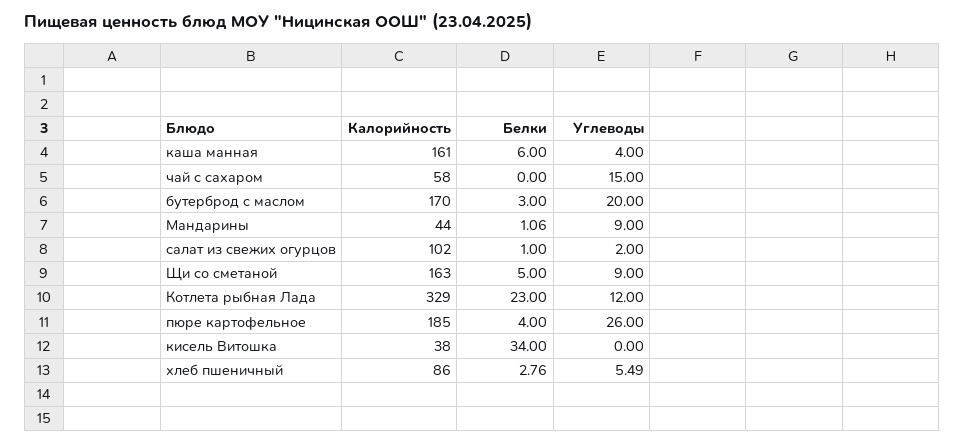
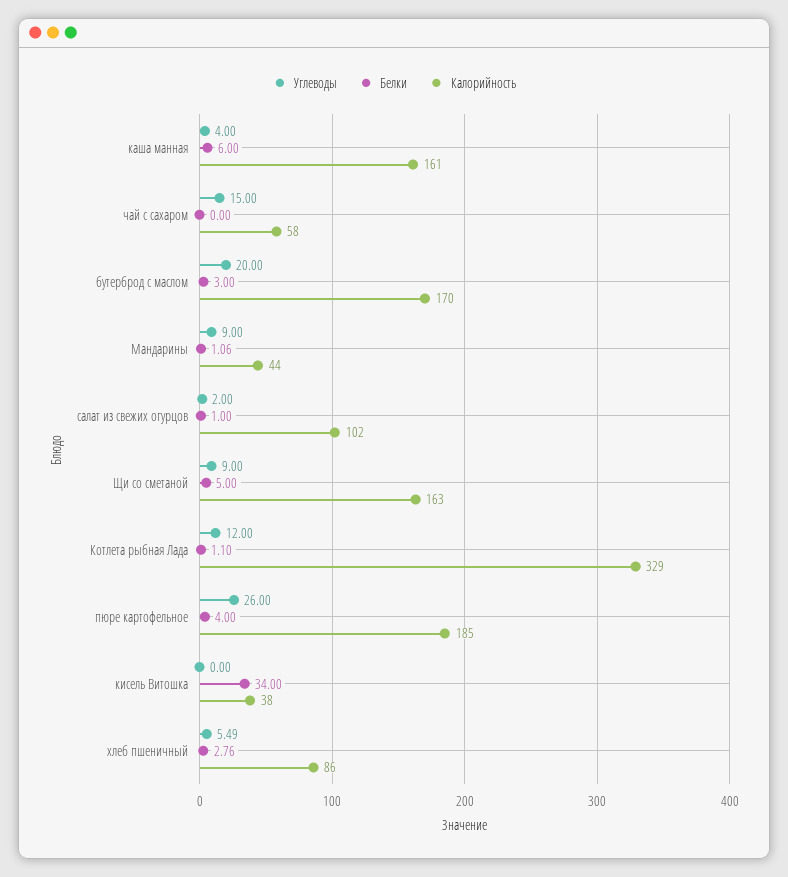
  {
    "Калорийность": {
      "каша манная": 161,
      "чай с сахаром": 58,
      "бутерброд с маслом": 170,
      "Мандарины": 44,
      "салат из свежих огурцов": 102,
      "Щи со сметаной": 163,
      "Котлета рыбная Лада": 329,
      "пюре картофельное": 185,
      "кисель Витошка": 38,
      "хлеб пшеничный": 86
    },
    "Белки": {
      "каша манная": 6,
      "чай с сахаром": 0,
      "бутерброд с маслом": 3,
      "Мандарины": 1.06,
      "салат из свежих огурцов": 1,
      "Щи со сметаной": 5,
-     "Котлета рыбная Лада": 23,
+     "Котлета рыбная Лада": 1.1,
      "пюре картофельное": 4,
      "кисель Витошка": 34,
      "хлеб пшеничный": 2.76
    },
    "Углеводы": {
      "каша манная": 4,
      "чай с сахаром": 15,
      "бутерброд с маслом": 20,
      "Мандарины": 9,
      "салат из свежих огурцов": 2,
      "Щи со сметаной": 9,
      "Котлета рыбная Лада": 12,
      "пюре картофельное": 26,
      "кисель Витошка": 0,
      "хлеб пшеничный": 5.49
    }
  }

